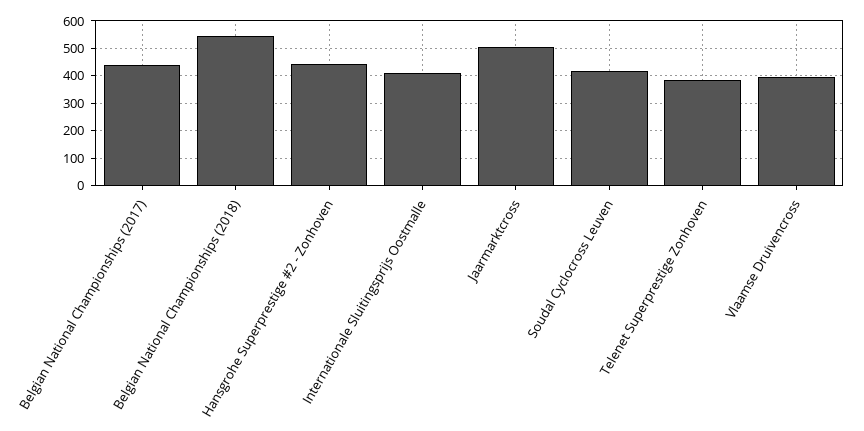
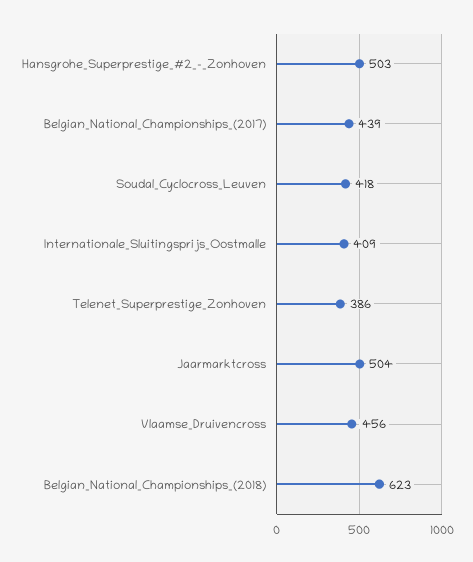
  {
    "Belgian National Championships (2017)": 439,
-   "Belgian National Championships (2018)": 550,
+   "Belgian National Championships (2018)": 623,
-   "Hansgrohe Superprestige #2 - Zonhoven": 450,
+   "Hansgrohe Superprestige #2 - Zonhoven": 503,
    "Internationale Sluitingsprijs Oostmalle": 409,
    "Jaarmarktcross": 504,
    "Soudal Cyclocross Leuven": 418,
    "Telenet Superprestige Zonhoven": 386,
-   "Vlaamse Druivencross": 400
+   "Vlaamse Druivencross": 456
  }

